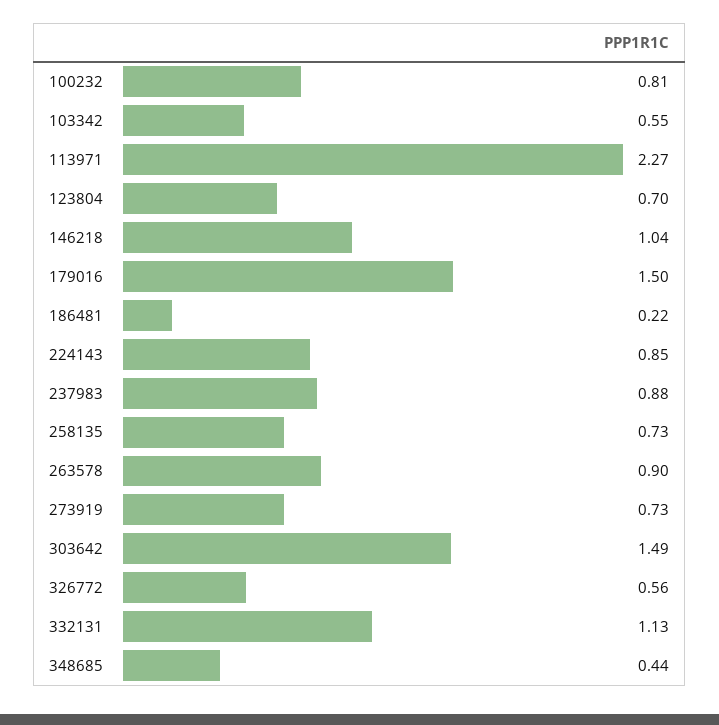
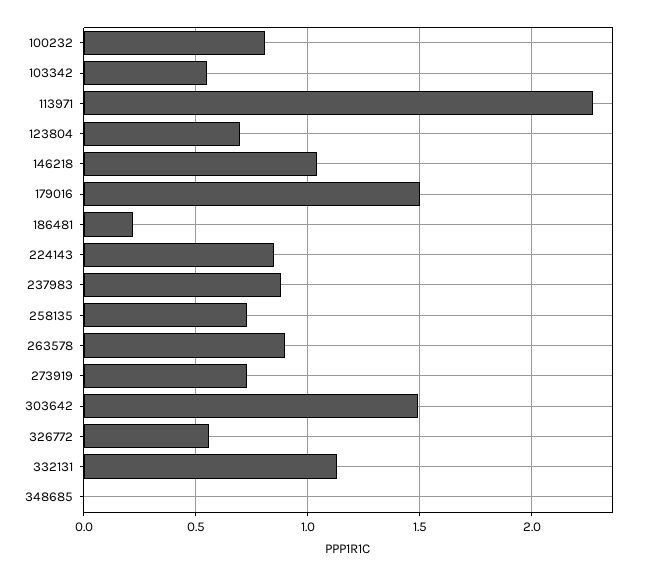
  {
    "100232": 0.81,
    "103342": 0.55,
    "113971": 2.27,
    "123804": 0.7,
    "146218": 1.04,
    "179016": 1.5,
    "186481": 0.22,
    "224143": 0.85,
    "237983": 0.88,
    "258135": 0.73,
    "263578": 0.9,
    "273919": 0.73,
    "303642": 1.49,
    "326772": 0.56,
    "332131": 1.13,
-   "348685": 0.44
+   "348685": 0
  }

